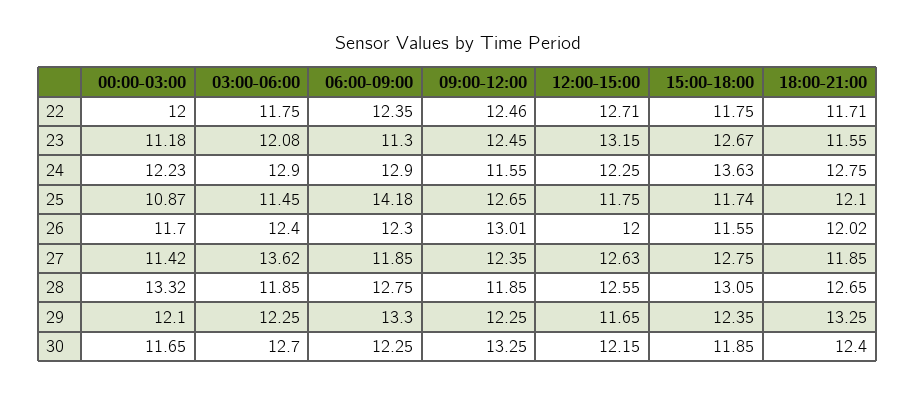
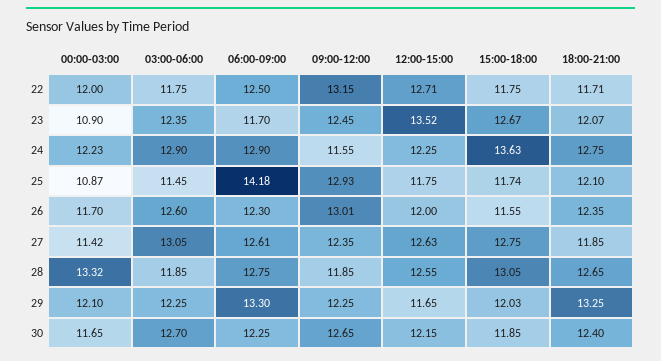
  {
    "00:00-03:00": {
      "22": 12,
-     "23": 11.18,
+     "23": 10.9,
      "24": 12.23,
      "25": 10.87,
      "26": 11.7,
      "27": 11.42,
      "28": 13.32,
      "29": 12.1,
      "30": 11.65
    },
    "03:00-06:00": {
      "22": 11.75,
-     "23": 12.08,
+     "23": 12.35,
      "24": 12.9,
      "25": 11.45,
-     "26": 12.4,
+     "26": 12.6,
-     "27": 13.62,
+     "27": 13.05,
      "28": 11.85,
      "29": 12.25,
      "30": 12.7
    },
    "06:00-09:00": {
-     "22": 12.35,
+     "22": 12.5,
-     "23": 11.3,
+     "23": 11.7,
      "24": 12.9,
      "25": 14.18,
      "26": 12.3,
-     "27": 11.85,
+     "27": 12.61,
      "28": 12.75,
      "29": 13.3,
      "30": 12.25
    },
    "09:00-12:00": {
-     "22": 12.46,
+     "22": 13.15,
      "23": 12.45,
      "24": 11.55,
-     "25": 12.65,
+     "25": 12.93,
      "26": 13.01,
      "27": 12.35,
      "28": 11.85,
      "29": 12.25,
-     "30": 13.25
+     "30": 12.65
    },
    "12:00-15:00": {
      "22": 12.71,
-     "23": 13.15,
+     "23": 13.52,
      "24": 12.25,
      "25": 11.75,
      "26": 12,
      "27": 12.63,
      "28": 12.55,
      "29": 11.65,
      "30": 12.15
    },
    "15:00-18:00": {
      "22": 11.75,
      "23": 12.67,
      "24": 13.63,
      "25": 11.74,
      "26": 11.55,
      "27": 12.75,
      "28": 13.05,
-     "29": 12.35,
+     "29": 12.03,
      "30": 11.85
    },
    "18:00-21:00": {
      "22": 11.71,
-     "23": 11.55,
+     "23": 12.07,
      "24": 12.75,
      "25": 12.1,
-     "26": 12.02,
+     "26": 12.35,
      "27": 11.85,
      "28": 12.65,
      "29": 13.25,
      "30": 12.4
    }
  }

